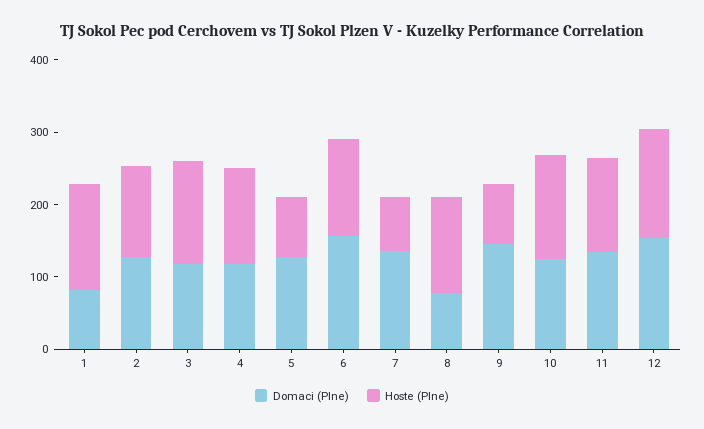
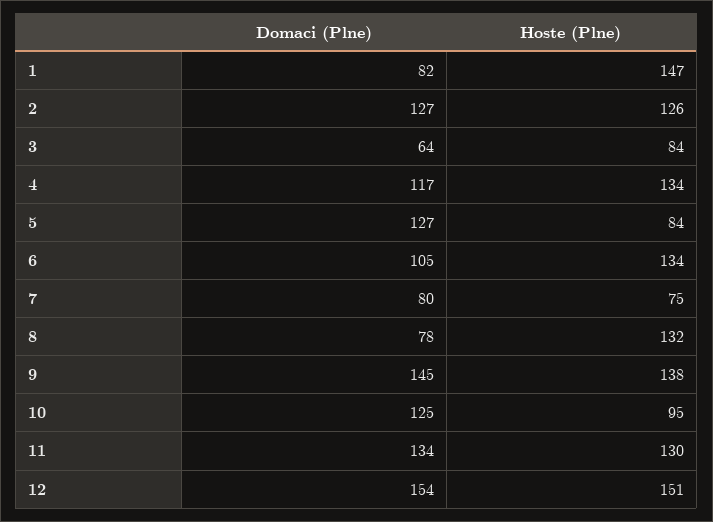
  {
    "Domaci (Plne)": {
      "1": 82,
      "2": 127,
-     "3": 120,
+     "3": 64,
      "4": 117,
      "5": 127,
-     "6": 160,
+     "6": 105,
-     "7": 140,
+     "7": 80,
      "8": 78,
      "9": 145,
      "10": 125,
      "11": 134,
      "12": 154
    },
    "Hoste (Plne)": {
      "1": 147,
      "2": 126,
-     "3": 140,
+     "3": 84,
      "4": 134,
      "5": 84,
      "6": 134,
      "7": 75,
      "8": 132,
-     "9": 80,
+     "9": 138,
-     "10": 140,
+     "10": 95,
      "11": 130,
      "12": 151
    }
  }

